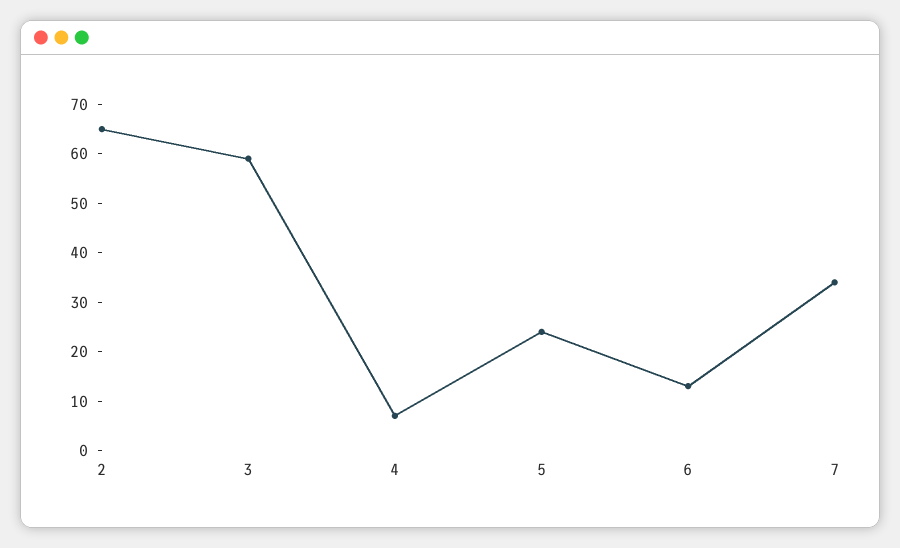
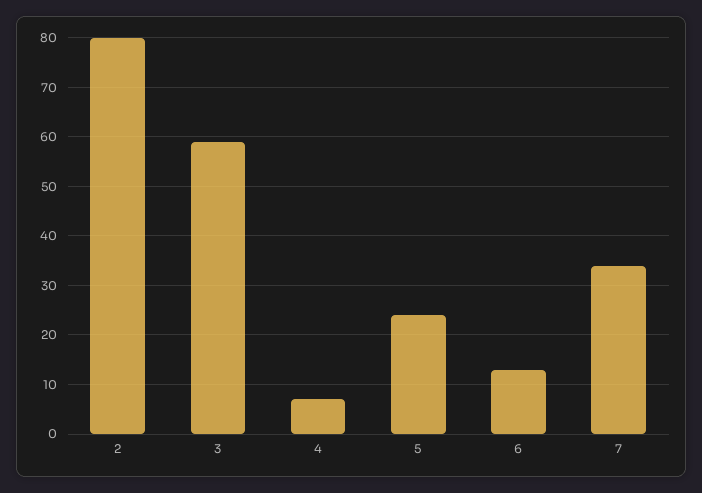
  {
-   "2": 65,
+   "2": 80,
    "3": 60,
    "4": 5,
    "5": 25,
    "6": 15,
    "7": 35
  }

